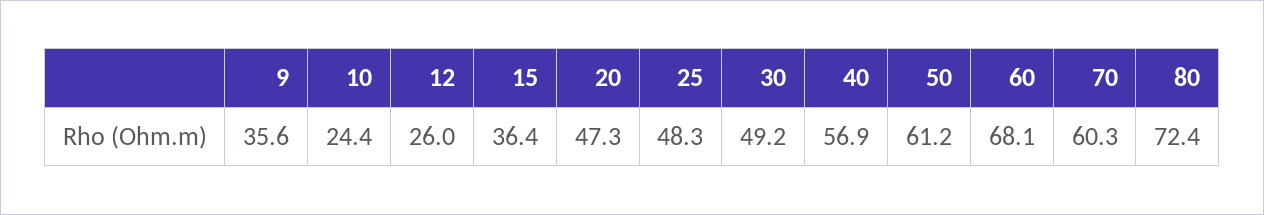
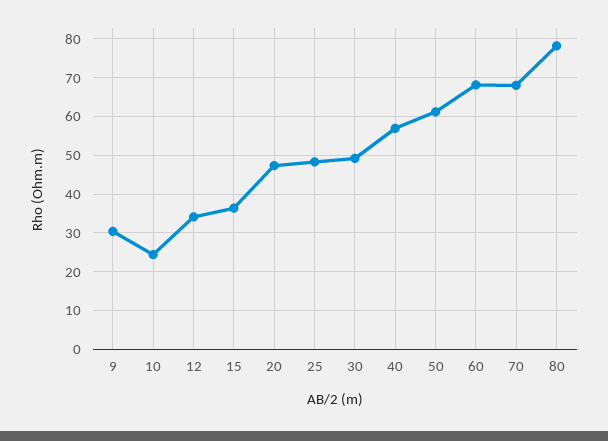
  {
-   "9": 35.6,
+   "9": 30,
    "10": 24.4,
-   "12": 26,
+   "12": 34,
    "15": 36.4,
    "20": 47.3,
    "25": 48.3,
    "30": 49.2,
    "40": 56.9,
    "50": 61.2,
    "60": 68.1,
-   "70": 60.3,
+   "70": 68,
-   "80": 72.4
+   "80": 78
  }

